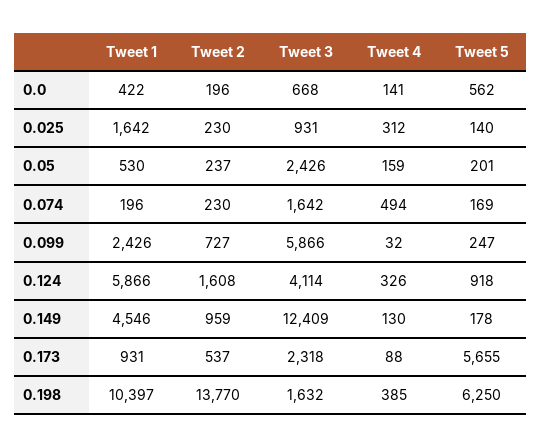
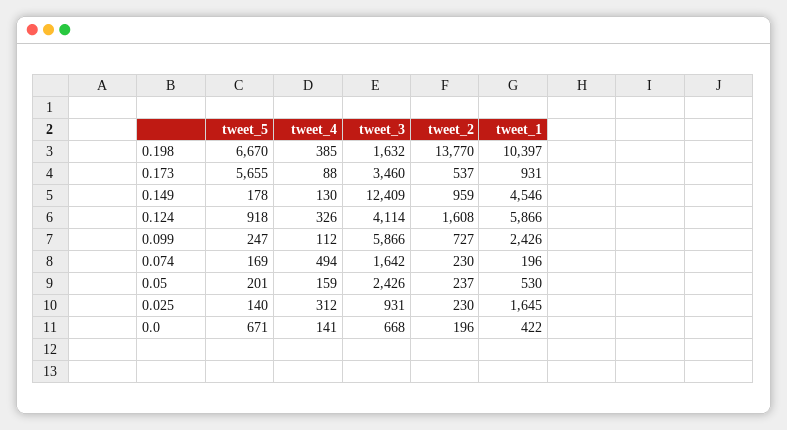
  {
    "Tweet 1": {
      "0.0": 422,
-     "0.025": 1642,
+     "0.025": 1645,
      "0.05": 530,
      "0.074": 196,
      "0.099": 2426,
      "0.124": 5866,
      "0.149": 4546,
      "0.173": 931,
      "0.198": 10397
    },
    "Tweet 2": {
      "0.0": 196,
      "0.025": 230,
      "0.05": 237,
      "0.074": 230,
      "0.099": 727,
      "0.124": 1608,
      "0.149": 959,
      "0.173": 537,
      "0.198": 13770
    },
    "Tweet 3": {
      "0.0": 668,
      "0.025": 931,
      "0.05": 2426,
      "0.074": 1642,
      "0.099": 5866,
      "0.124": 4114,
      "0.149": 12409,
-     "0.173": 2318,
+     "0.173": 3460,
      "0.198": 1632
    },
    "Tweet 4": {
      "0.0": 141,
      "0.025": 312,
      "0.05": 159,
      "0.074": 494,
-     "0.099": 32,
+     "0.099": 112,
      "0.124": 326,
      "0.149": 130,
      "0.173": 88,
      "0.198": 385
    },
    "Tweet 5": {
-     "0.0": 562,
+     "0.0": 671,
      "0.025": 140,
      "0.05": 201,
      "0.074": 169,
      "0.099": 247,
      "0.124": 918,
      "0.149": 178,
      "0.173": 5655,
-     "0.198": 6250
+     "0.198": 6670
    }
  }

